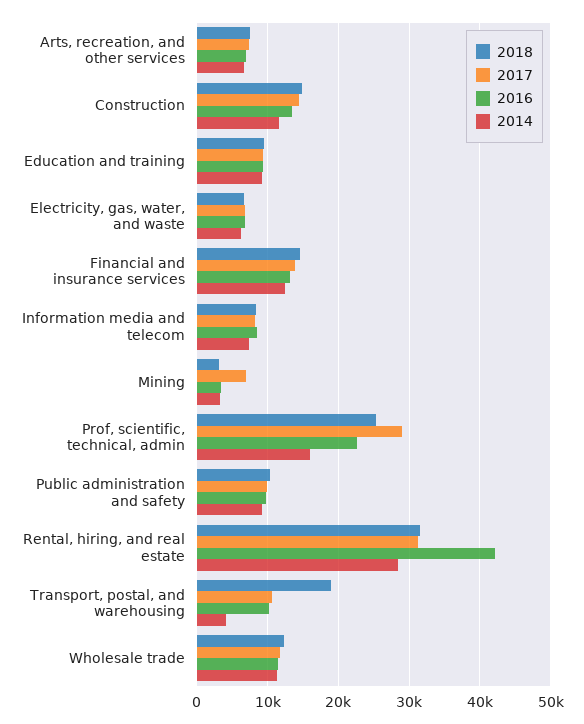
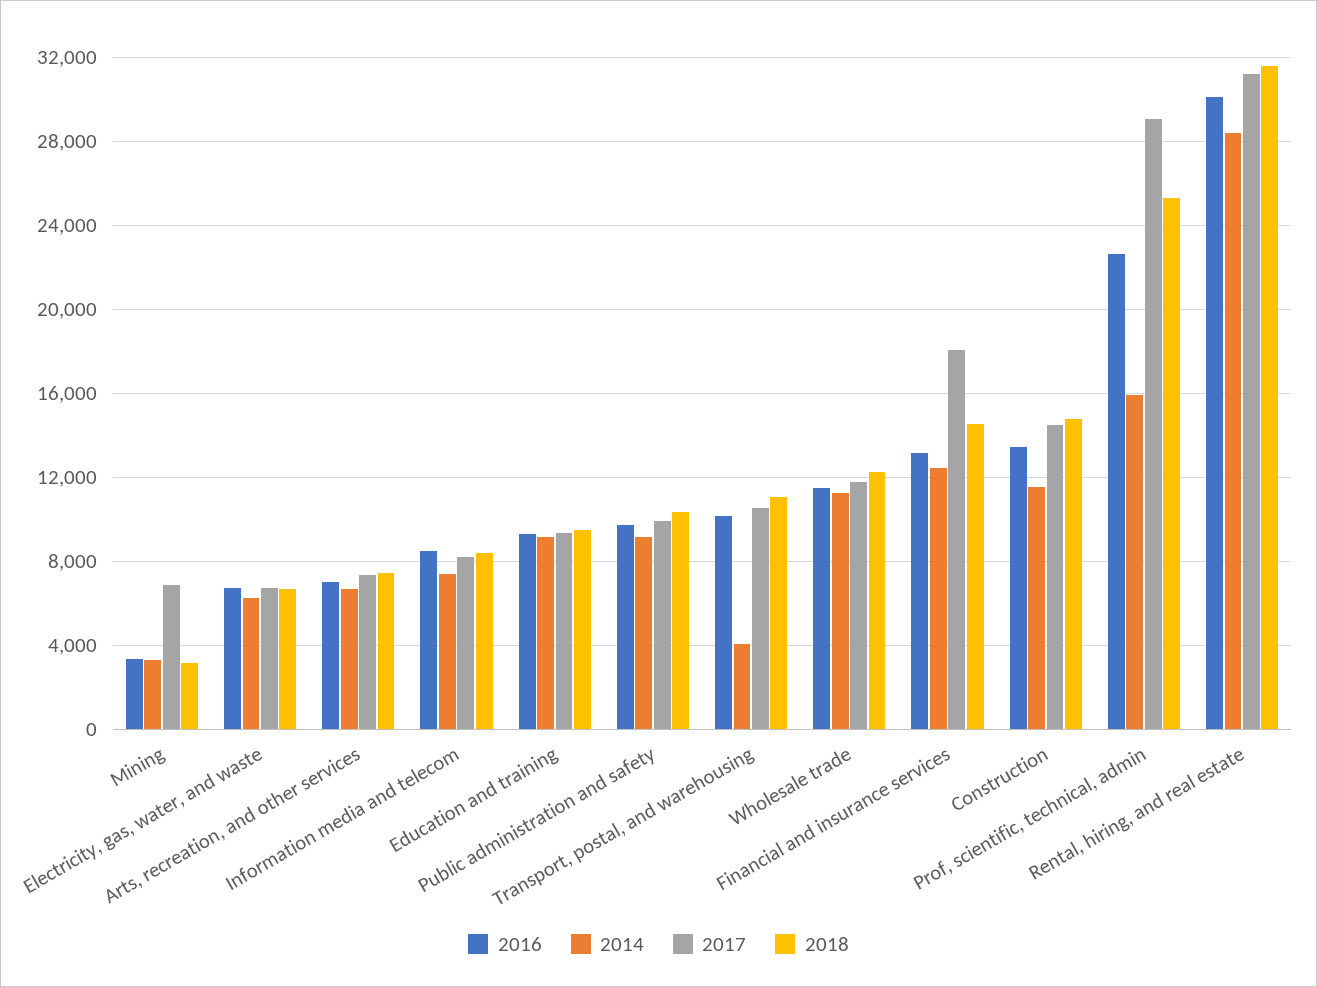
  {
    "2018": {
      "Arts, recreation, and other services": 7500,
      "Construction": 15000,
      "Education and training": 9500,
      "Electricity, gas, water, and waste": 6500,
      "Financial and insurance services": 14500,
      "Information media and telecom": 8500,
      "Mining": 3000,
      "Prof, scientific, technical, admin": 25500,
      "Public administration and safety": 10500,
      "Rental, hiring, and real estate": 31500,
-     "Transport, postal, and warehousing": 19000,
+     "Transport, postal, and warehousing": 11000,
      "Wholesale trade": 12500
    },
    "2017": {
      "Arts, recreation, and other services": 7500,
      "Construction": 14500,
      "Education and training": 9500,
      "Electricity, gas, water, and waste": 6500,
-     "Financial and insurance services": 14000,
+     "Financial and insurance services": 18000,
      "Information media and telecom": 8000,
      "Mining": 7000,
      "Prof, scientific, technical, admin": 29000,
      "Public administration and safety": 10000,
      "Rental, hiring, and real estate": 31000,
      "Transport, postal, and warehousing": 10500,
      "Wholesale trade": 12000
    },
    "2016": {
      "Arts, recreation, and other services": 7000,
      "Construction": 13500,
      "Education and training": 9500,
      "Electricity, gas, water, and waste": 6500,
      "Financial and insurance services": 13000,
      "Information media and telecom": 8500,
      "Mining": 3500,
      "Prof, scientific, technical, admin": 22500,
      "Public administration and safety": 9500,
-     "Rental, hiring, and real estate": 42000,
+     "Rental, hiring, and real estate": 30000,
      "Transport, postal, and warehousing": 10000,
      "Wholesale trade": 11500
    },
    "2014": {
      "Arts, recreation, and other services": 6500,
      "Construction": 11500,
      "Education and training": 9000,
      "Electricity, gas, water, and waste": 6500,
      "Financial and insurance services": 12500,
      "Information media and telecom": 7500,
      "Mining": 3500,
      "Prof, scientific, technical, admin": 16000,
      "Public administration and safety": 9000,
      "Rental, hiring, and real estate": 28500,
      "Transport, postal, and warehousing": 4000,
      "Wholesale trade": 11500
    }
  }

